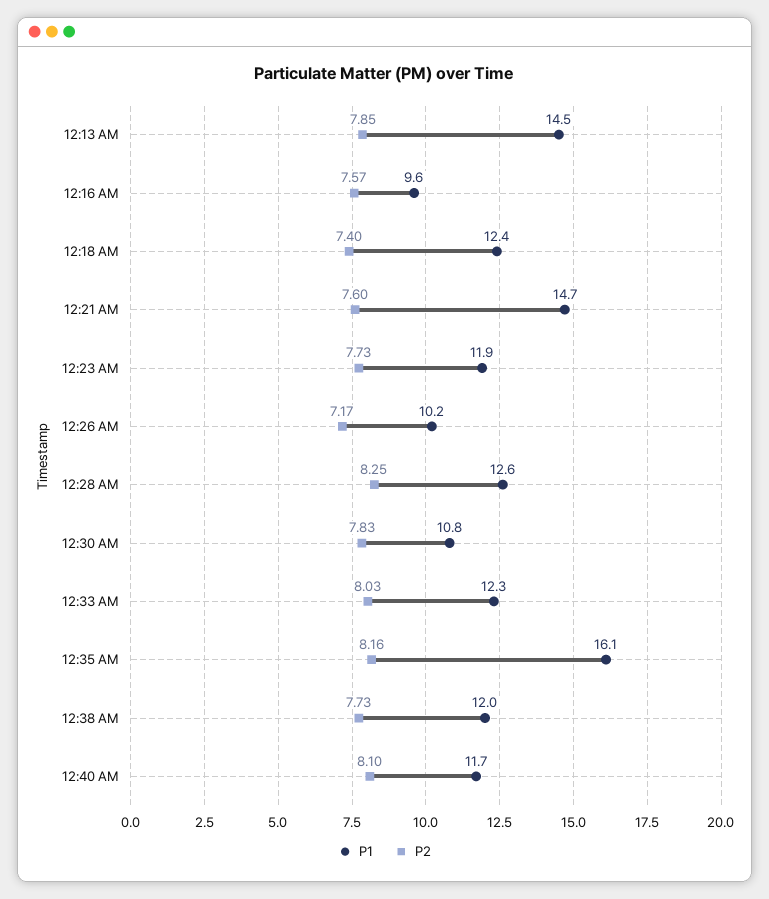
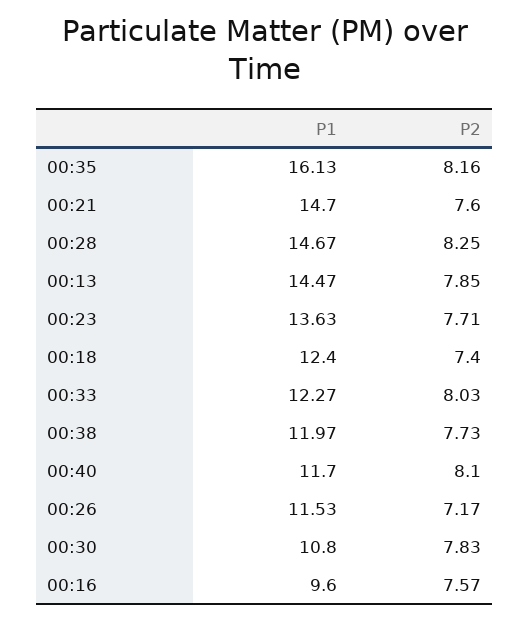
  {
    "P1": {
      "12:13 AM": 14.47,
      "12:16 AM": 9.6,
      "12:18 AM": 12.4,
      "12:21 AM": 14.7,
-     "12:23 AM": 11.9,
+     "12:23 AM": 13.63,
-     "12:26 AM": 10.2,
+     "12:26 AM": 11.53,
-     "12:28 AM": 12.6,
+     "12:28 AM": 14.67,
      "12:30 AM": 10.8,
      "12:33 AM": 12.27,
      "12:35 AM": 16.13,
      "12:38 AM": 11.97,
      "12:40 AM": 11.7
    },
    "P2": {
      "12:13 AM": 7.85,
      "12:16 AM": 7.57,
      "12:18 AM": 7.4,
      "12:21 AM": 7.6,
-     "12:23 AM": 7.73,
+     "12:23 AM": 7.71,
      "12:26 AM": 7.17,
      "12:28 AM": 8.25,
      "12:30 AM": 7.83,
      "12:33 AM": 8.03,
      "12:35 AM": 8.16,
      "12:38 AM": 7.73,
      "12:40 AM": 8.1
    }
  }

